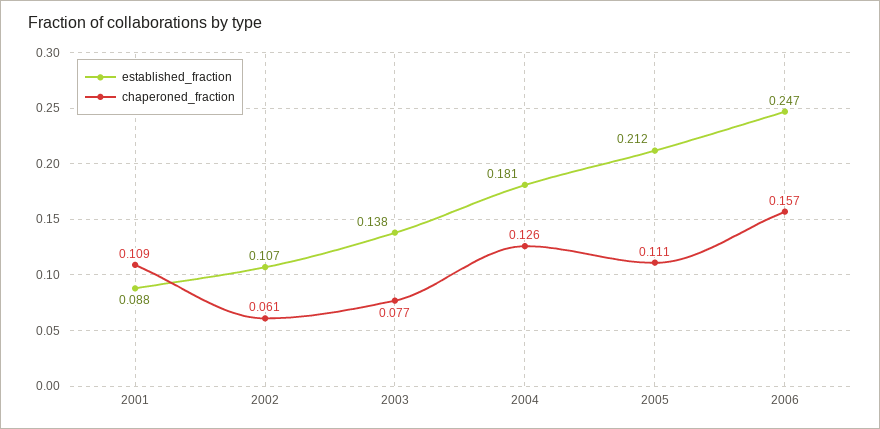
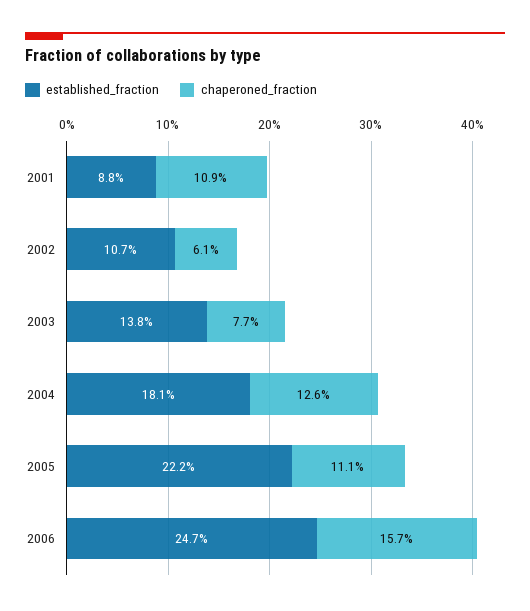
  {
    "established_fraction": {
      "2001": 0.088,
      "2002": 0.107,
      "2003": 0.138,
      "2004": 0.181,
-     "2005": 0.212,
+     "2005": 0.222,
      "2006": 0.247
    },
    "chaperoned_fraction": {
      "2001": 0.109,
      "2002": 0.061,
      "2003": 0.077,
      "2004": 0.126,
      "2005": 0.111,
      "2006": 0.157
    }
  }

